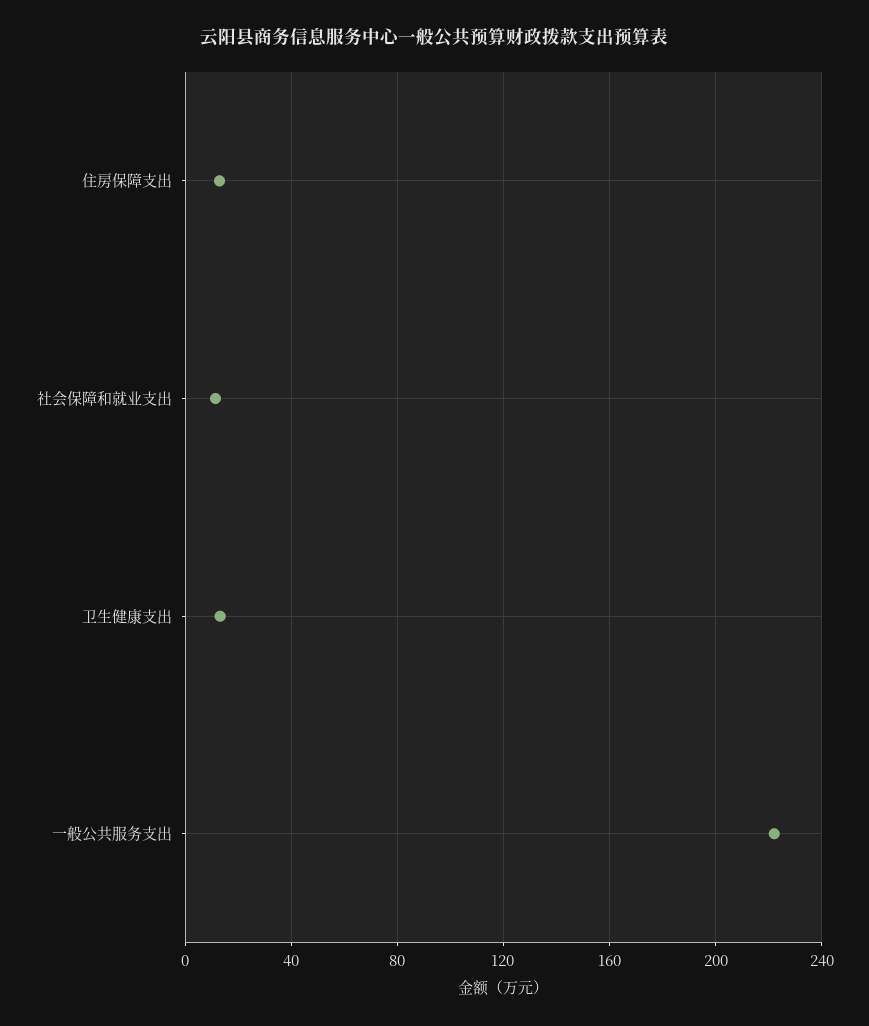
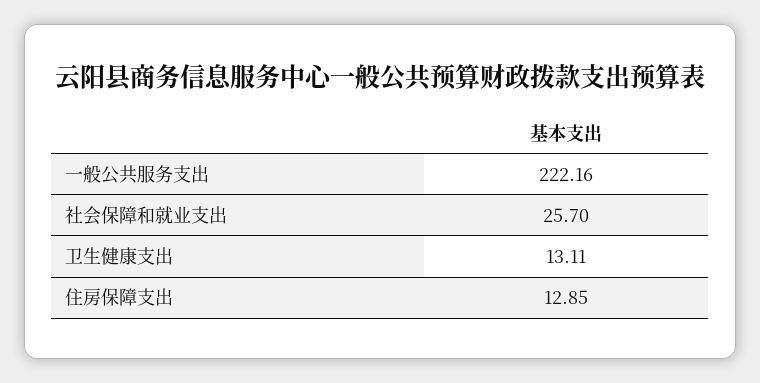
  {
    "住房保障支出": 12.85,
-   "社会保障和就业支出": 10,
+   "社会保障和就业支出": 25.7,
    "卫生健康支出": 13.11,
    "一般公共服务支出": 222.16
  }

